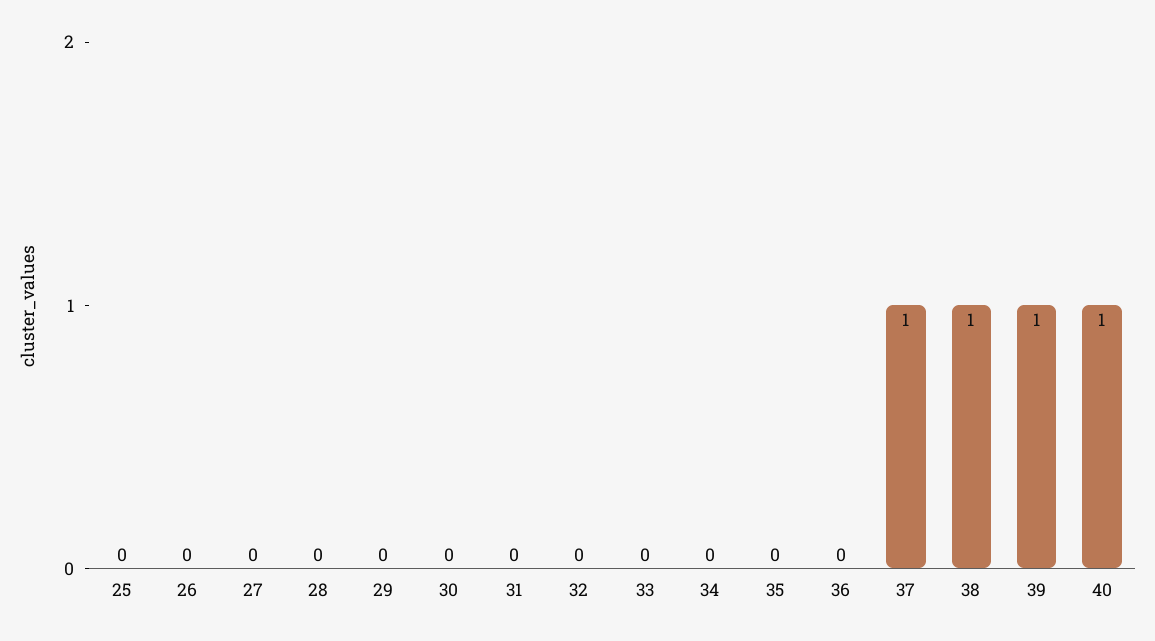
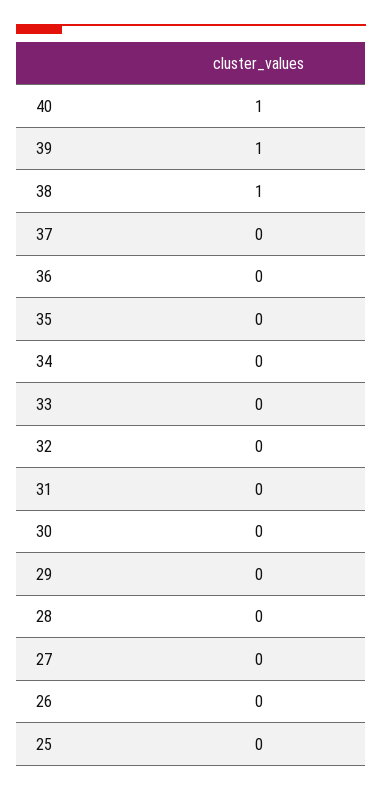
  {
    "25": 0,
    "26": 0,
    "27": 0,
    "28": 0,
    "29": 0,
    "30": 0,
    "31": 0,
    "32": 0,
    "33": 0,
    "34": 0,
    "35": 0,
    "36": 0,
-   "37": 1,
+   "37": 0,
    "38": 1,
    "39": 1,
    "40": 1
  }

